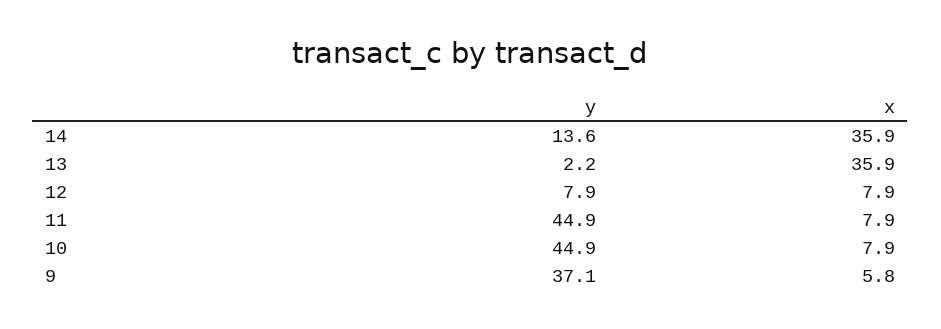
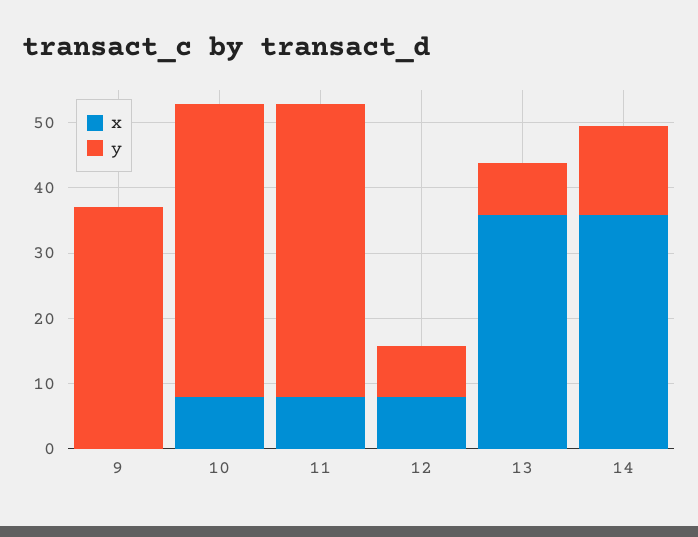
  {
    "y": {
      "14": 13.6,
-     "13": 2.2,
+     "13": 8,
      "12": 7.9,
      "11": 44.9,
      "10": 44.9,
      "9": 37.1
    },
    "x": {
      "14": 35.9,
      "13": 35.9,
      "12": 7.9,
      "11": 7.9,
      "10": 7.9,
-     "9": 5.8
+     "9": 0
    }
  }

